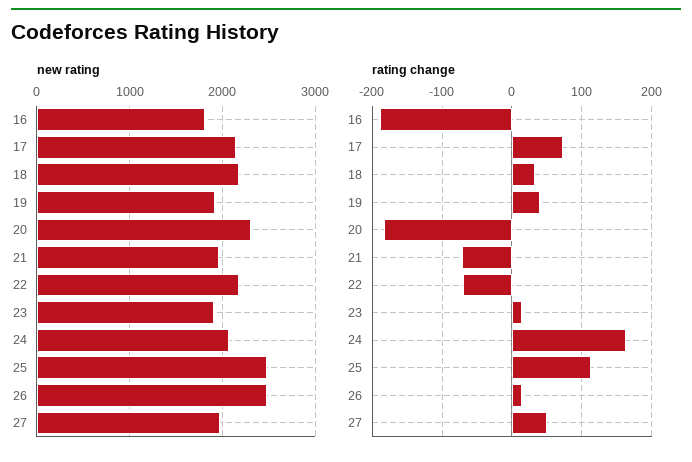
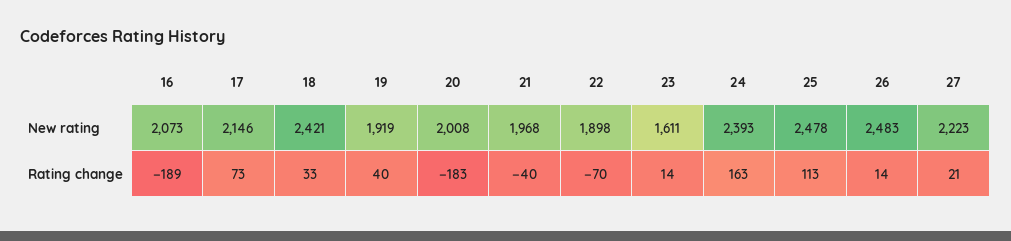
  {
    "new rating": {
-     "16": 1800,
+     "16": 2073,
      "17": 2146,
-     "18": 2200,
+     "18": 2421,
      "19": 1919,
-     "20": 2300,
+     "20": 2008,
      "21": 1968,
-     "22": 2200,
+     "22": 1898,
-     "23": 1900,
+     "23": 1611,
-     "24": 2100,
+     "24": 2393,
      "25": 2478,
      "26": 2483,
-     "27": 2000
+     "27": 2223
    },
    "rating change": {
      "16": -189,
      "17": 73,
      "18": 33,
      "19": 40,
      "20": -183,
-     "21": -70,
+     "21": -40,
      "22": -70,
      "23": 14,
      "24": 163,
      "25": 113,
      "26": 14,
-     "27": 50
+     "27": 21
    }
  }

